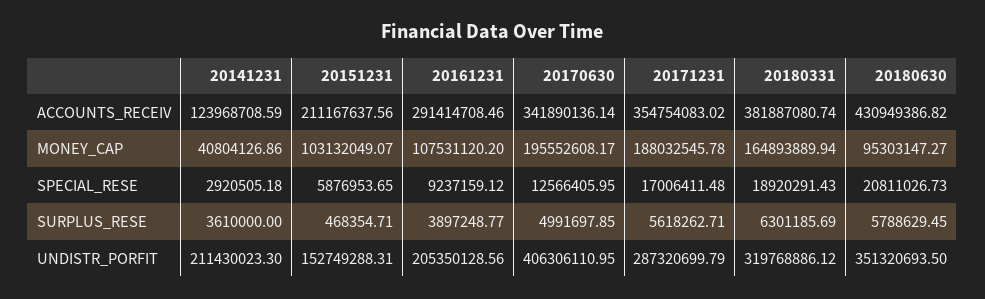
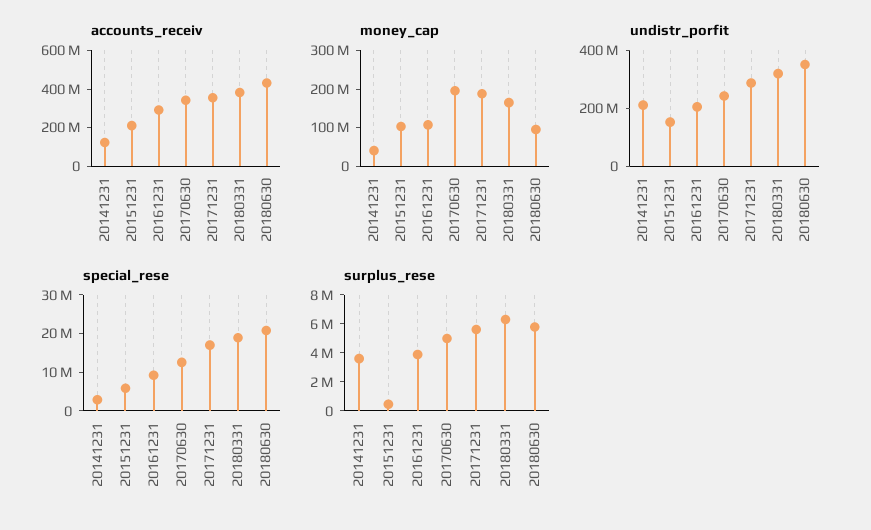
  {
    "ACCOUNTS_RECEIV": {
      "20141231": 123968708.59,
      "20151231": 211167637.56,
      "20161231": 291414708.46,
      "20170630": 341890136.14,
      "20171231": 354754083.02,
      "20180331": 381887080.74,
      "20180630": 430949386.82
    },
    "MONEY_CAP": {
      "20141231": 40804126.86,
      "20151231": 103132049.07,
      "20161231": 107531120.2,
      "20170630": 195552608.17,
      "20171231": 188032545.78,
      "20180331": 164893889.94,
      "20180630": 95303147.27
    },
    "SPECIAL_RESE": {
      "20141231": 2920505.18,
      "20151231": 5876953.65,
      "20161231": 9237159.12,
      "20170630": 12566405.95,
      "20171231": 17006411.48,
      "20180331": 18920291.43,
      "20180630": 20811026.73
    },
    "SURPLUS_RESE": {
      "20141231": 3610000,
      "20151231": 468354.71,
      "20161231": 3897248.77,
      "20170630": 4991697.85,
      "20171231": 5618262.71,
      "20180331": 6301185.69,
      "20180630": 5788629.45
    },
    "UNDISTR_PORFIT": {
      "20141231": 211430023.3,
      "20151231": 152749288.31,
      "20161231": 205350128.56,
-     "20170630": 406306110.95,
+     "20170630": 250000000,
      "20171231": 287320699.79,
      "20180331": 319768886.12,
      "20180630": 351320693.5
    }
  }

